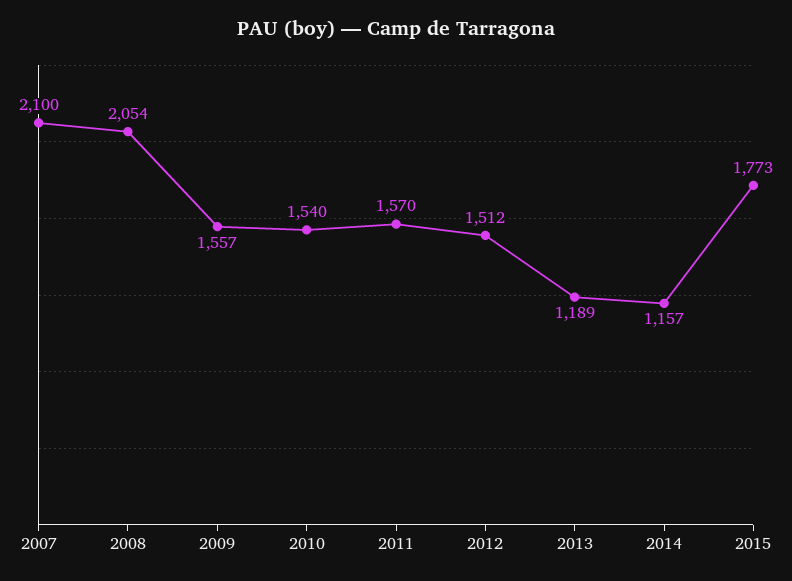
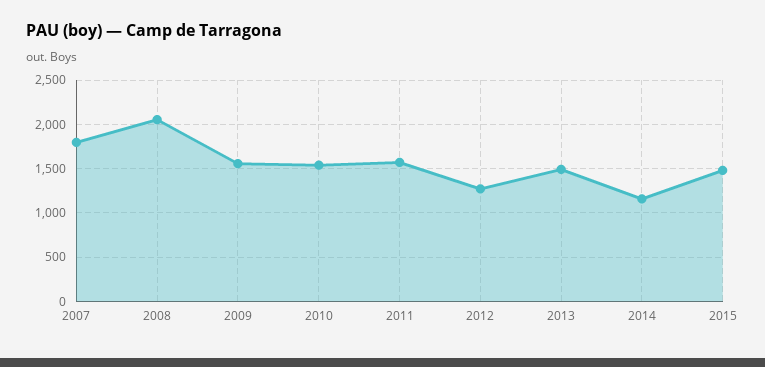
  {
-   "2007": 2100,
+   "2007": 1800,
    "2008": 2054,
    "2009": 1557,
    "2010": 1540,
    "2011": 1570,
-   "2012": 1512,
+   "2012": 1300,
-   "2013": 1189,
+   "2013": 1500,
    "2014": 1157,
-   "2015": 1773
+   "2015": 1500
  }

